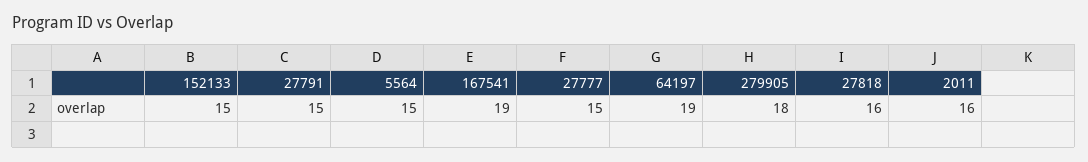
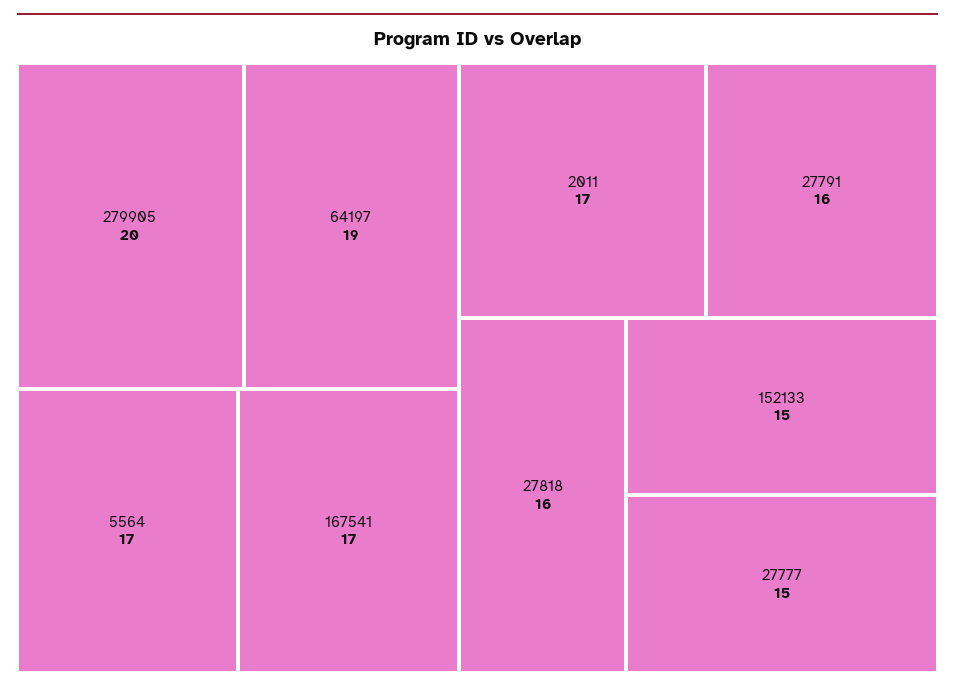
  {
    "152133": 15,
-   "27791": 15,
+   "27791": 16,
-   "5564": 15,
+   "5564": 17,
-   "167541": 19,
+   "167541": 17,
    "27777": 15,
    "64197": 19,
-   "279905": 18,
+   "279905": 20,
    "27818": 16,
-   "2011": 16
+   "2011": 17
  }

